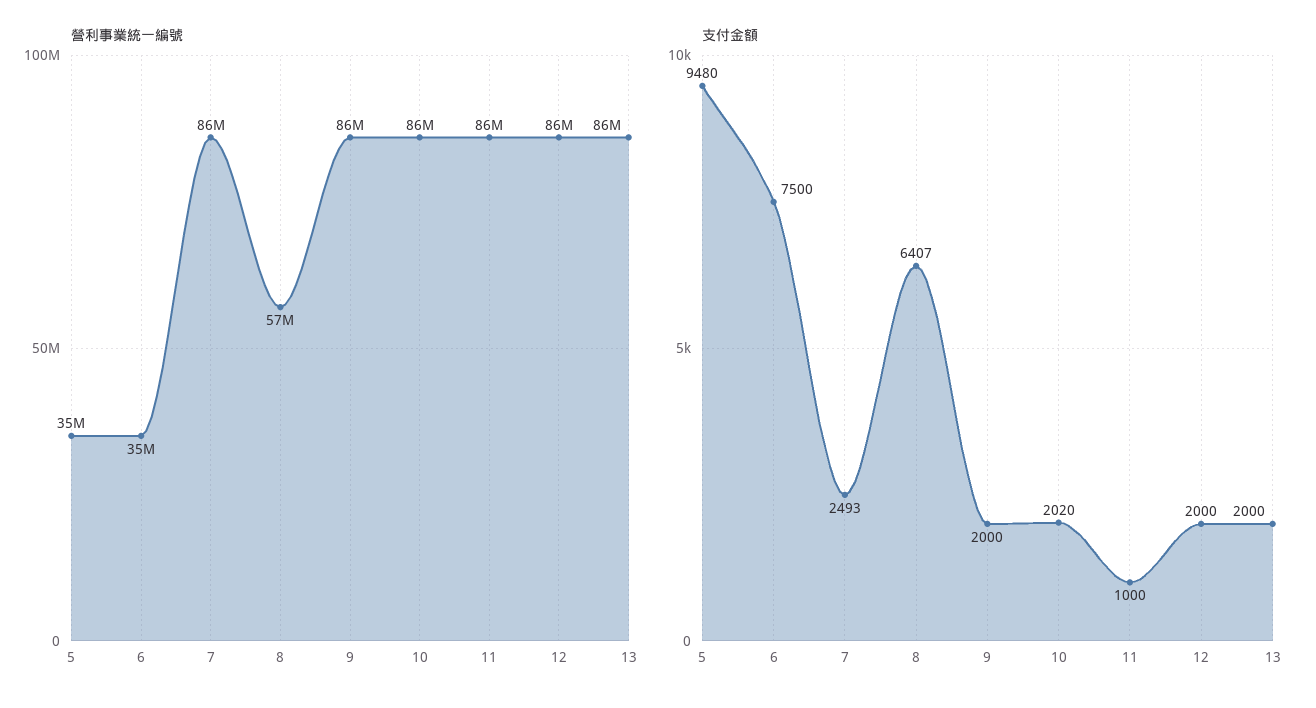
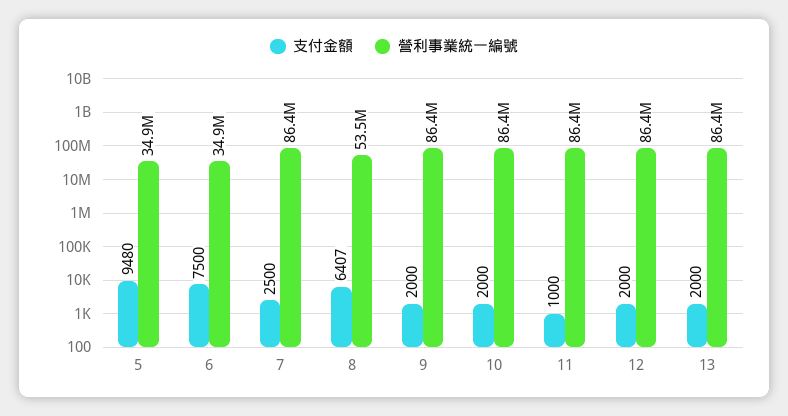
  {
    "營利事業統一編號": {
      "5": 34900000,
      "6": 34900000,
      "7": 86400000,
-     "8": 57000000,
+     "8": 53500000,
      "9": 86400000,
      "10": 86400000,
      "11": 86400000,
      "12": 86400000,
      "13": 86400000
    },
    "支付金額": {
      "5": 9480,
      "6": 7500,
-     "7": 2493,
+     "7": 2500,
      "8": 6407,
      "9": 2000,
-     "10": 2020,
+     "10": 2000,
      "11": 1000,
      "12": 2000,
      "13": 2000
    }
  }

